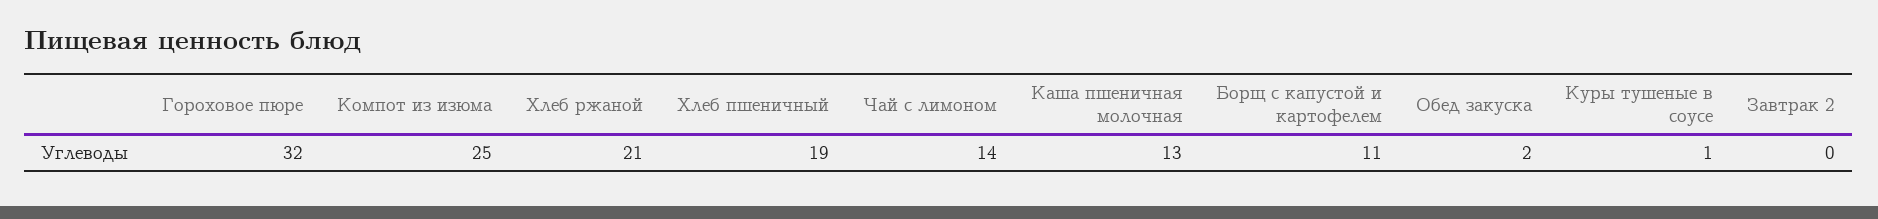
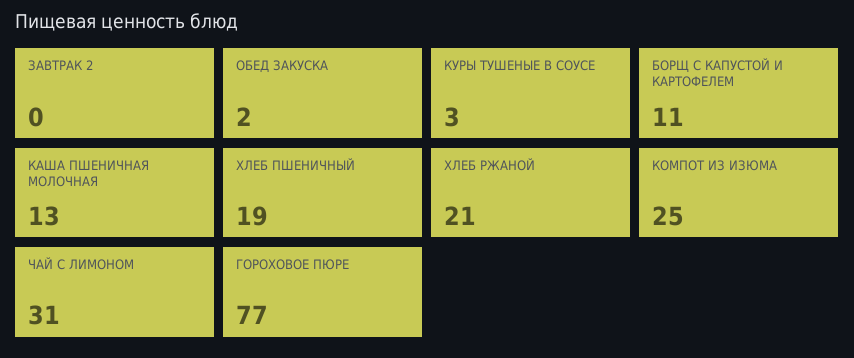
  {
-   "Гороховое пюре": 32,
+   "Гороховое пюре": 77,
    "Компот из изюма": 25,
    "Хлеб ржаной": 21,
    "Хлеб пшеничный": 19,
-   "Чай с лимоном": 14,
+   "Чай с лимоном": 31,
    "Каша пшеничная молочная": 13,
    "Борщ с капустой и картофелем": 11,
    "Обед закуска": 2,
-   "Куры тушеные в соусе": 1,
+   "Куры тушеные в соусе": 3,
    "Завтрак 2": 0
  }

